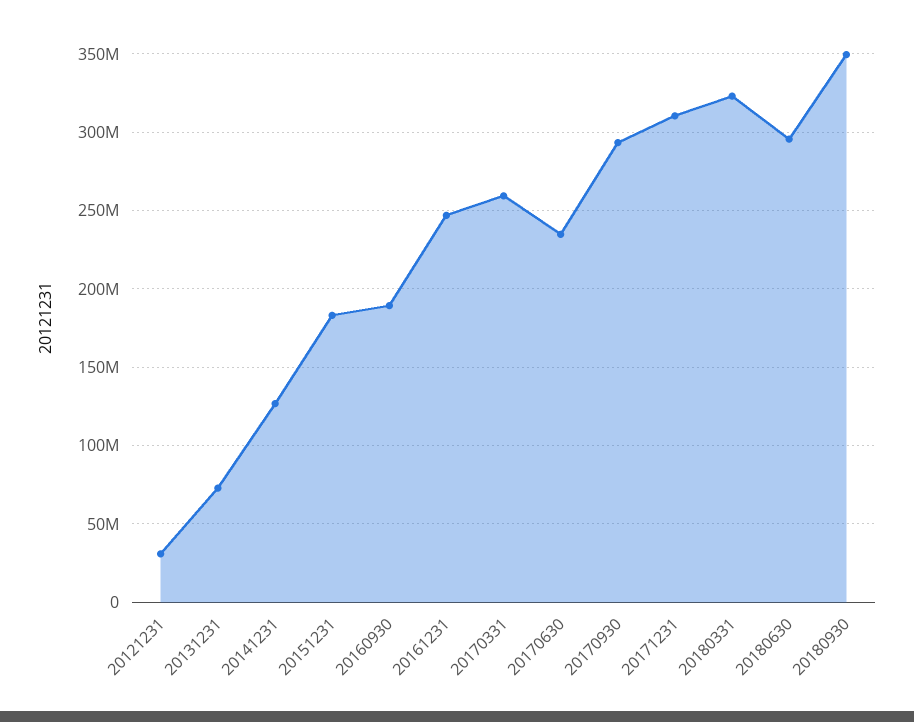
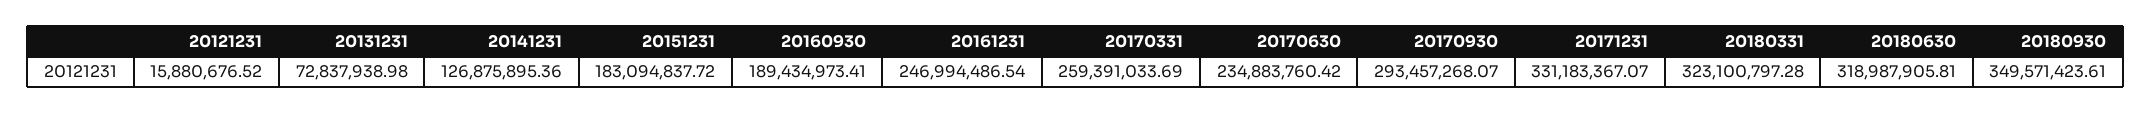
  {
-   "20121231": 30000000,
+   "20121231": 15880676.52,
    "20131231": 72837938.98,
    "20141231": 126875895.36,
    "20151231": 183094837.72,
    "20160930": 189434973.41,
    "20161231": 246994486.54,
    "20170331": 259391033.69,
    "20170630": 234883760.42,
    "20170930": 293457268.07,
-   "20171231": 310000000,
+   "20171231": 331183367.07,
    "20180331": 323100797.28,
-   "20180630": 295000000,
+   "20180630": 318987905.81,
    "20180930": 349571423.61
  }

